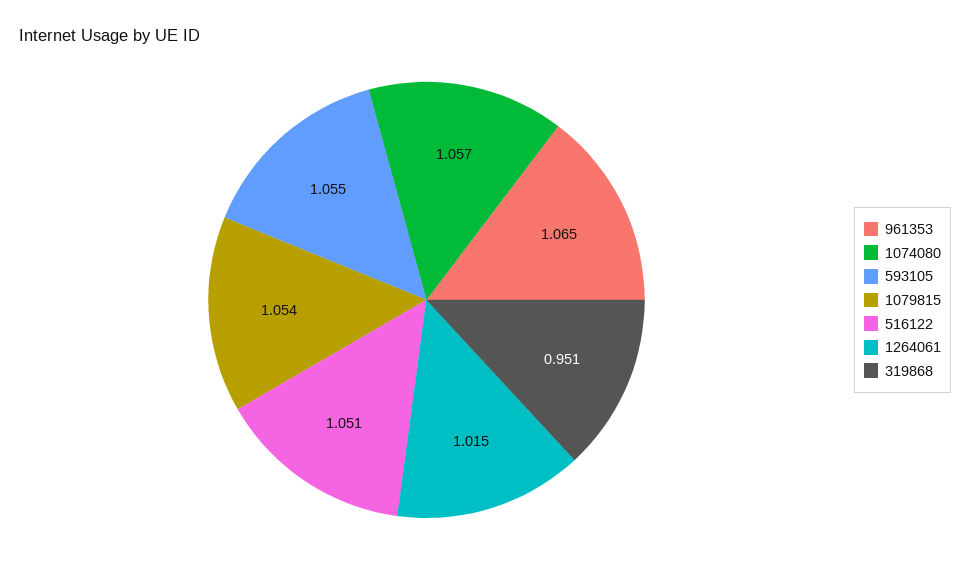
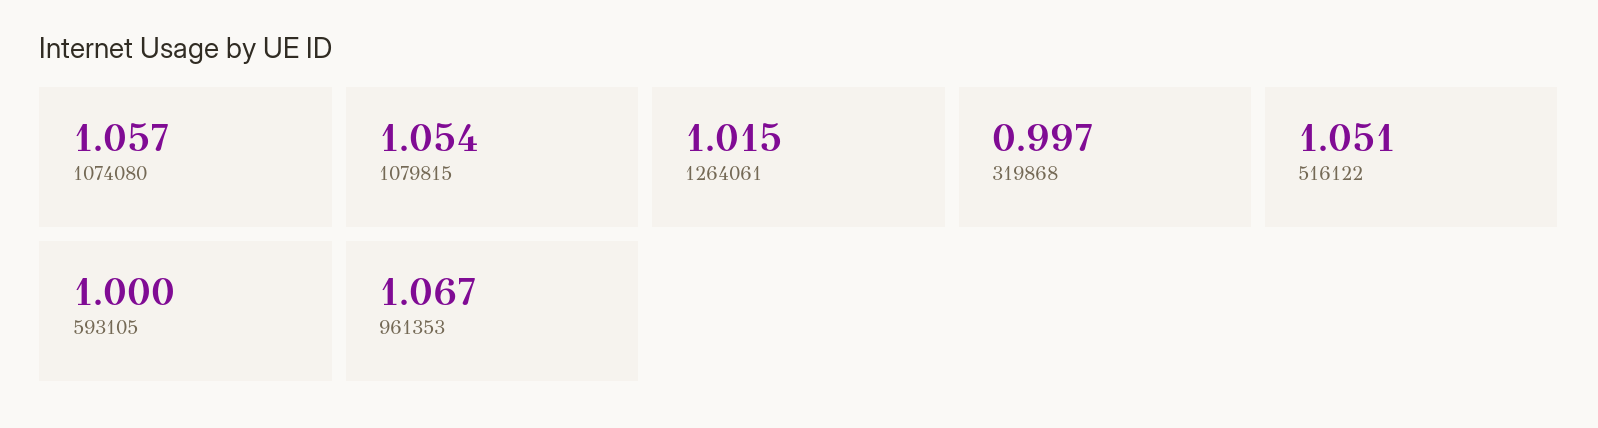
  {
-   "961353": 1.065,
+   "961353": 1.067,
    "1074080": 1.057,
-   "593105": 1.055,
+   "593105": 1,
    "1079815": 1.054,
    "516122": 1.051,
    "1264061": 1.015,
-   "319868": 0.951
+   "319868": 0.997
  }

